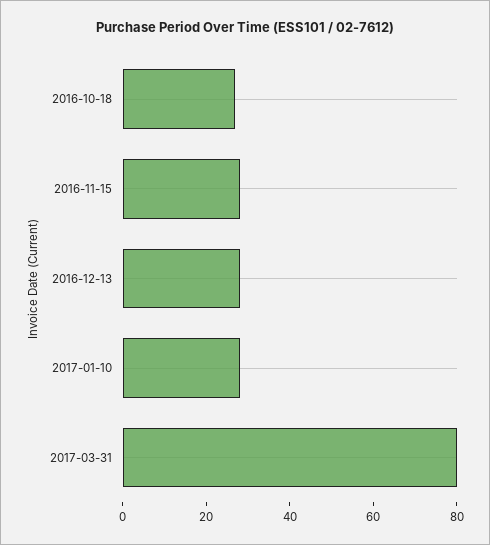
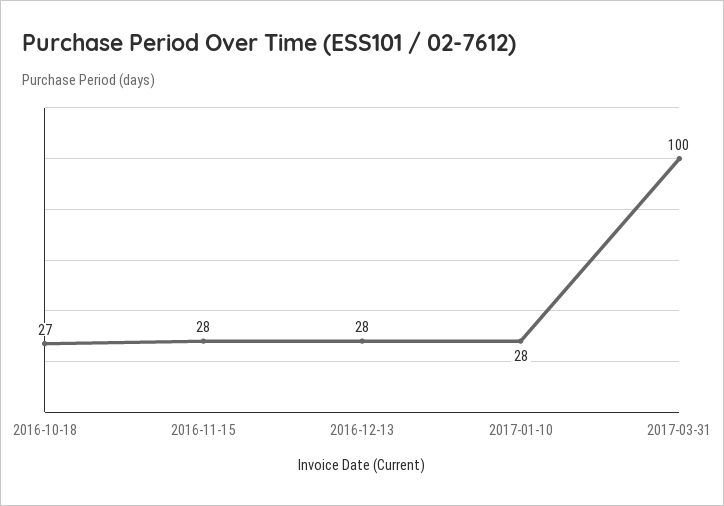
  {
    "2016-10-18": 27,
    "2016-11-15": 28,
    "2016-12-13": 28,
    "2017-01-10": 28,
-   "2017-03-31": 80
+   "2017-03-31": 100
  }

